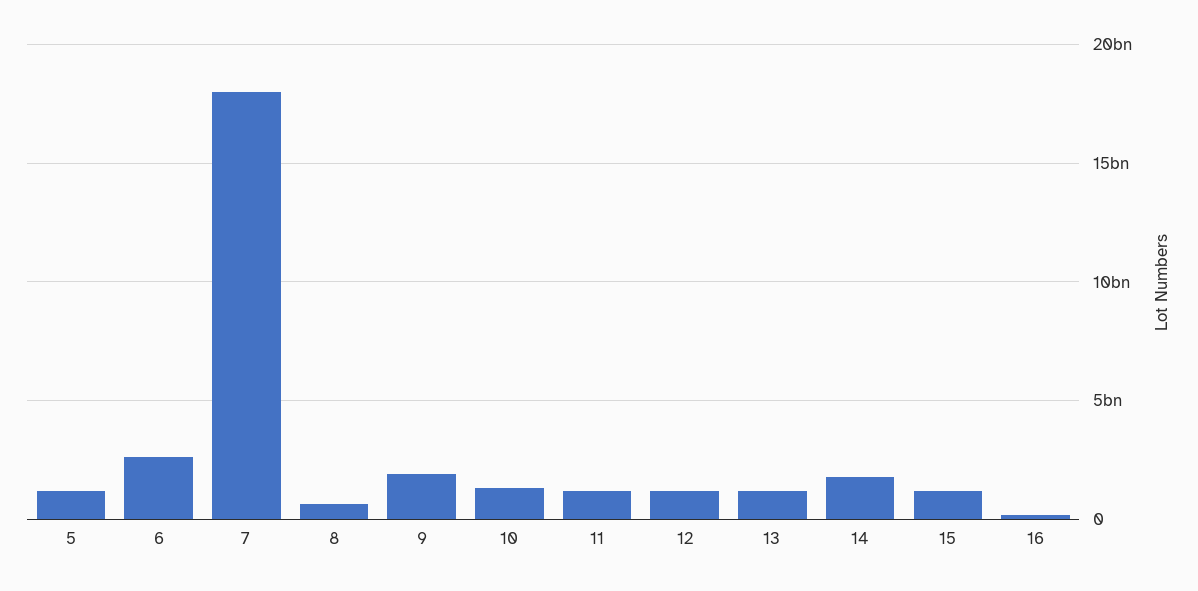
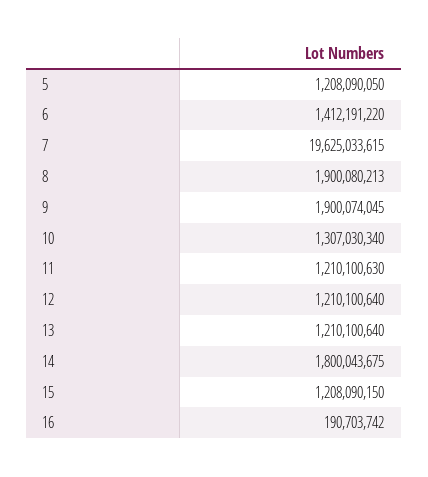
  {
    "5": 1208090050,
-   "6": 2500000000,
+   "6": 1412191220,
-   "7": 18000000000,
+   "7": 19625033615,
-   "8": 500000000,
+   "8": 1900080213,
    "9": 1900074045,
    "10": 1307030340,
    "11": 1210100630,
    "12": 1210100640,
    "13": 1210100640,
    "14": 1800043675,
    "15": 1208090150,
    "16": 190703742
  }

